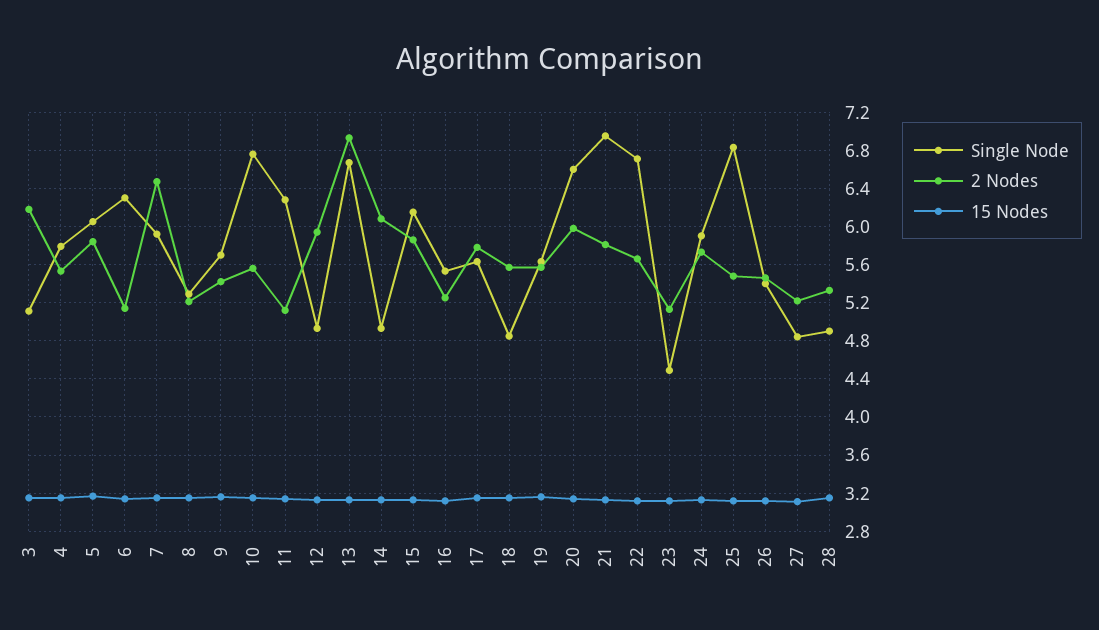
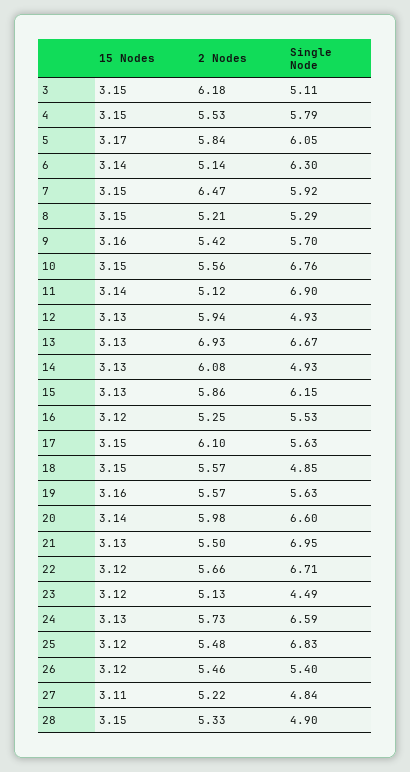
  {
    "Single Node": {
      "3": 5.11,
      "4": 5.79,
      "5": 6.05,
      "6": 6.3,
      "7": 5.92,
      "8": 5.29,
      "9": 5.7,
      "10": 6.76,
-     "11": 6.3,
+     "11": 6.9,
      "12": 4.93,
      "13": 6.67,
      "14": 4.93,
      "15": 6.15,
      "16": 5.53,
      "17": 5.63,
      "18": 4.85,
      "19": 5.63,
      "20": 6.6,
      "21": 6.95,
      "22": 6.71,
      "23": 4.49,
-     "24": 5.9,
+     "24": 6.59,
      "25": 6.83,
      "26": 5.4,
      "27": 4.84,
      "28": 4.9
    },
    "2 Nodes": {
      "3": 6.18,
      "4": 5.53,
      "5": 5.84,
      "6": 5.14,
      "7": 6.47,
      "8": 5.21,
      "9": 5.42,
      "10": 5.56,
      "11": 5.12,
      "12": 5.94,
      "13": 6.93,
      "14": 6.08,
      "15": 5.86,
      "16": 5.25,
-     "17": 5.8,
+     "17": 6.1,
      "18": 5.57,
      "19": 5.57,
      "20": 5.98,
-     "21": 5.8,
+     "21": 5.5,
      "22": 5.66,
      "23": 5.13,
      "24": 5.73,
      "25": 5.48,
      "26": 5.46,
      "27": 5.22,
      "28": 5.33
    },
    "15 Nodes": {
      "3": 3.15,
      "4": 3.15,
      "5": 3.17,
      "6": 3.14,
      "7": 3.15,
      "8": 3.15,
      "9": 3.16,
      "10": 3.15,
      "11": 3.14,
      "12": 3.13,
      "13": 3.13,
      "14": 3.13,
      "15": 3.13,
      "16": 3.12,
      "17": 3.15,
      "18": 3.15,
      "19": 3.16,
      "20": 3.14,
      "21": 3.13,
      "22": 3.12,
      "23": 3.12,
      "24": 3.13,
      "25": 3.12,
      "26": 3.12,
      "27": 3.11,
      "28": 3.15
    }
  }

